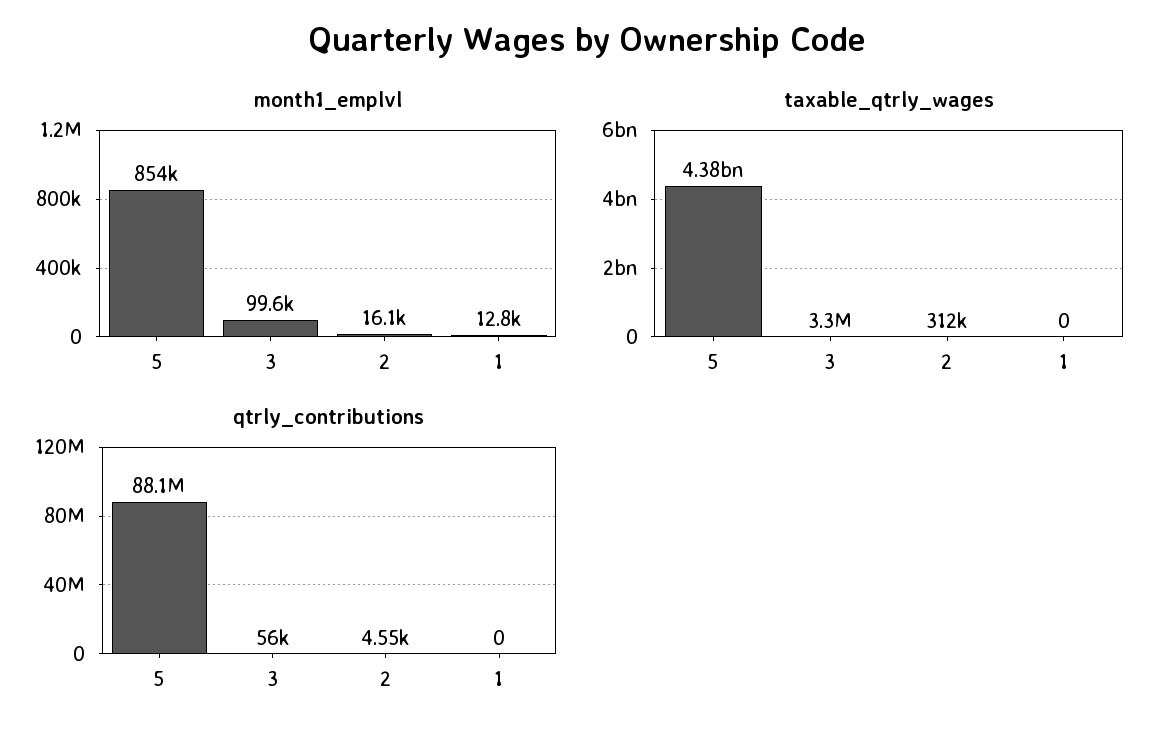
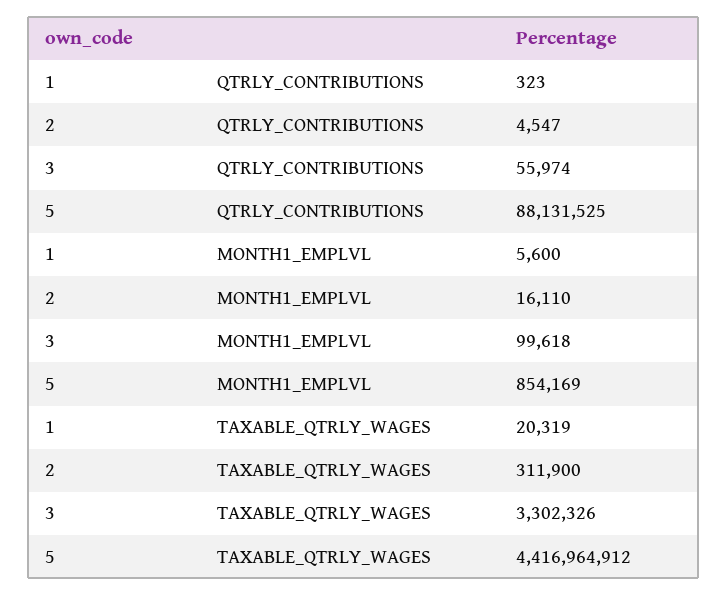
  {
    "month1_emplvl": {
      "5": 854169,
      "3": 99618,
      "2": 16110,
-     "1": 12800
+     "1": 5600
    },
    "taxable_qtrly_wages": {
-     "5": 4380000000,
+     "5": 4416964912,
      "3": 3302326,
      "2": 311900,
-     "1": 0
+     "1": 20319
    },
    "qtrly_contributions": {
      "5": 88131525,
      "3": 55974,
      "2": 4547,
-     "1": 0
+     "1": 323
    }
  }

